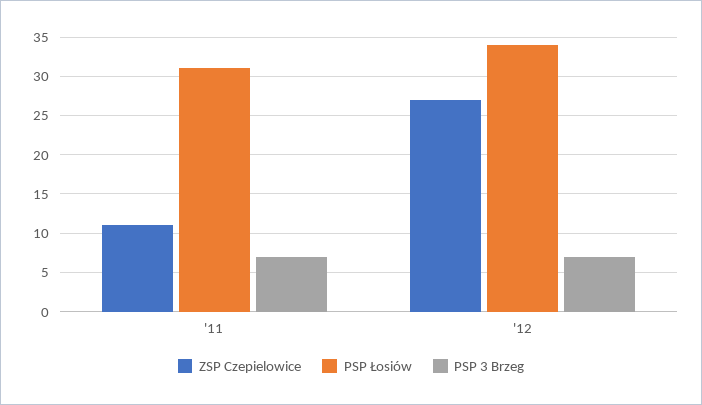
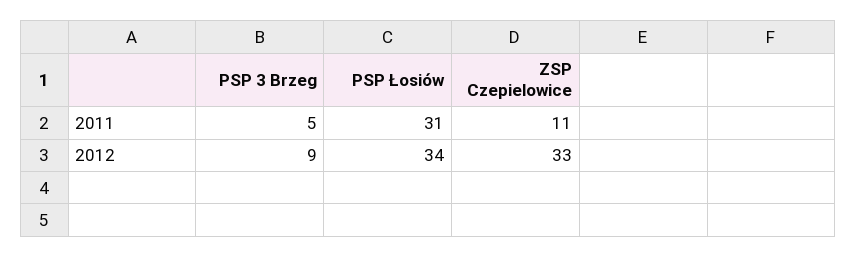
  {
    "ZSP Czepielowice": {
      "'11": 11,
-     "'12": 27
+     "'12": 33
    },
    "PSP Łosiów": {
      "'11": 31,
      "'12": 34
    },
    "PSP 3 Brzeg": {
-     "'11": 7,
+     "'11": 5,
-     "'12": 7
+     "'12": 9
    }
  }

